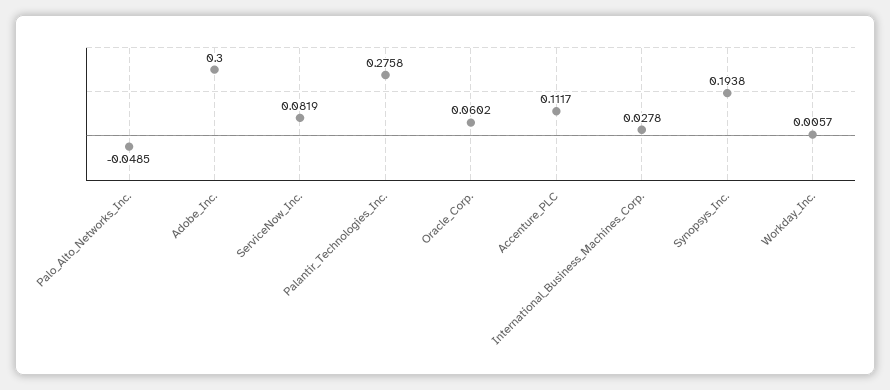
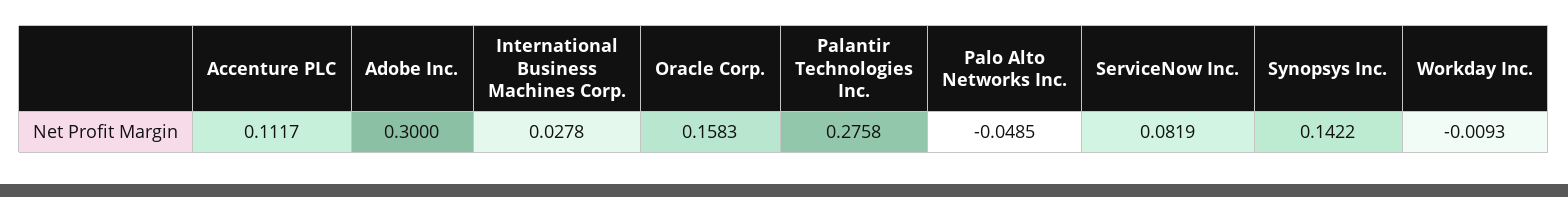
  {
    "Palo_Alto_Networks_Inc.": -0.0485,
    "Adobe_Inc.": 0.3,
    "ServiceNow_Inc.": 0.0819,
    "Palantir_Technologies_Inc.": 0.2758,
-   "Oracle_Corp.": 0.0602,
+   "Oracle_Corp.": 0.1583,
    "Accenture_PLC": 0.1117,
    "International_Business_Machines_Corp.": 0.0278,
-   "Synopsys_Inc.": 0.1938,
+   "Synopsys_Inc.": 0.1422,
-   "Workday_Inc.": 0.0057
+   "Workday_Inc.": -0.0093
  }

